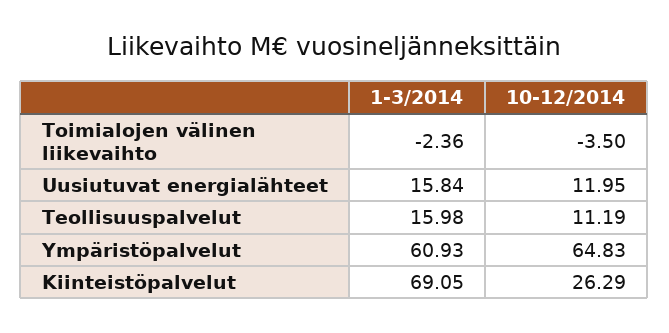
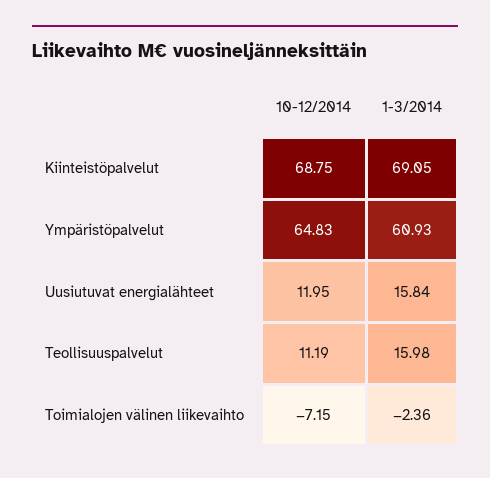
  {
    "1-3/2014": {
      "Toimialojen välinen liikevaihto": -2.36,
      "Uusiutuvat energialähteet": 15.84,
      "Teollisuuspalvelut": 15.98,
      "Ympäristöpalvelut": 60.93,
      "Kiinteistöpalvelut": 69.05
    },
    "10-12/2014": {
-     "Toimialojen välinen liikevaihto": -3.5,
+     "Toimialojen välinen liikevaihto": -7.15,
      "Uusiutuvat energialähteet": 11.95,
      "Teollisuuspalvelut": 11.19,
      "Ympäristöpalvelut": 64.83,
-     "Kiinteistöpalvelut": 26.29
+     "Kiinteistöpalvelut": 68.75
    }
  }

